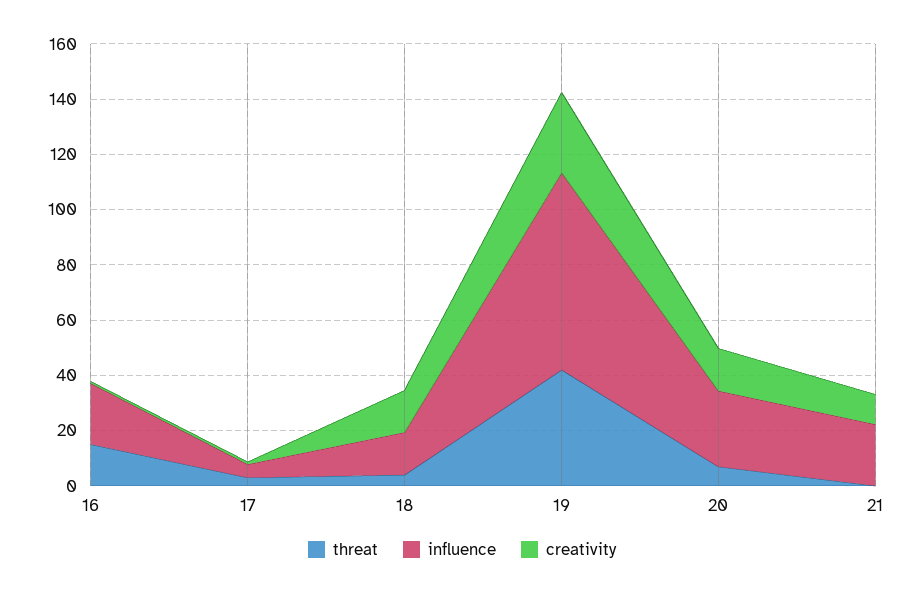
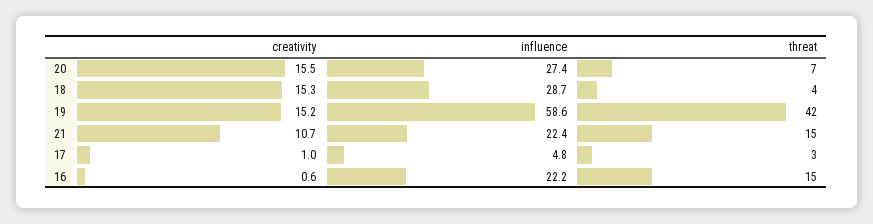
  {
    "threat": {
      "16": 15,
      "17": 3,
      "18": 4,
      "19": 42,
      "20": 7,
-     "21": 0
+     "21": 15
    },
    "influence": {
      "16": 22.2,
      "17": 4.8,
-     "18": 15,
+     "18": 28.7,
-     "19": 70,
+     "19": 58.6,
      "20": 27.4,
      "21": 22.4
    },
    "creativity": {
      "16": 0.6,
      "17": 1,
      "18": 15.3,
-     "19": 30,
+     "19": 15.2,
      "20": 15.5,
      "21": 10.7
    }
  }

